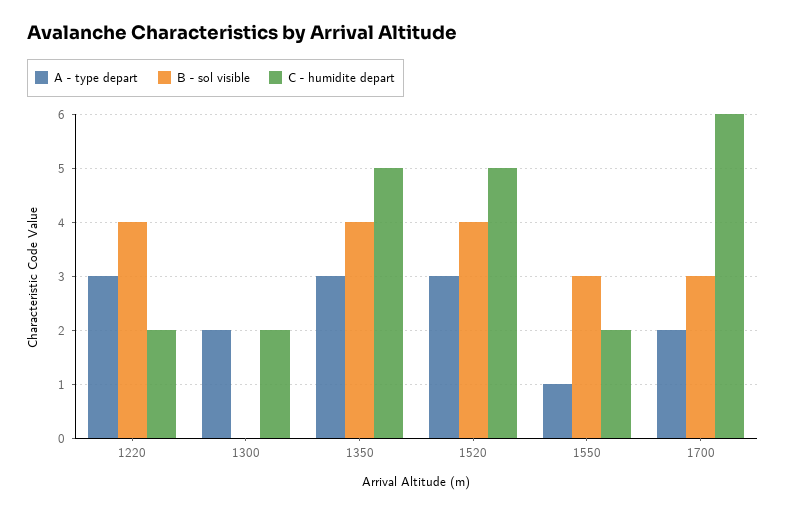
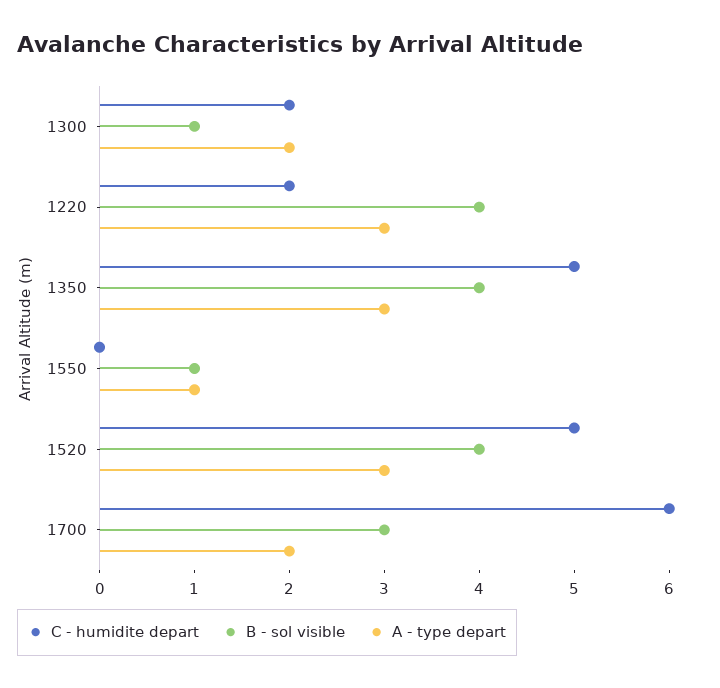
  {
    "A - type depart": {
      "1220": 3,
      "1300": 2,
      "1350": 3,
      "1520": 3,
      "1550": 1,
      "1700": 2
    },
    "B - sol visible": {
      "1220": 4,
-     "1300": 0,
+     "1300": 1,
      "1350": 4,
      "1520": 4,
-     "1550": 3,
+     "1550": 1,
      "1700": 3
    },
    "C - humidite depart": {
      "1220": 2,
      "1300": 2,
      "1350": 5,
      "1520": 5,
-     "1550": 2,
+     "1550": 0,
      "1700": 6
    }
  }

